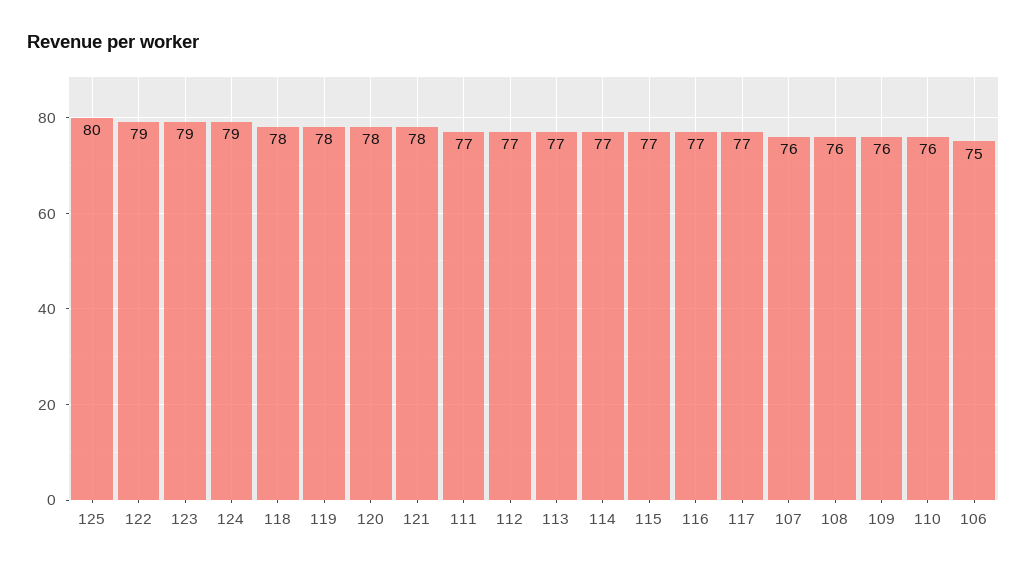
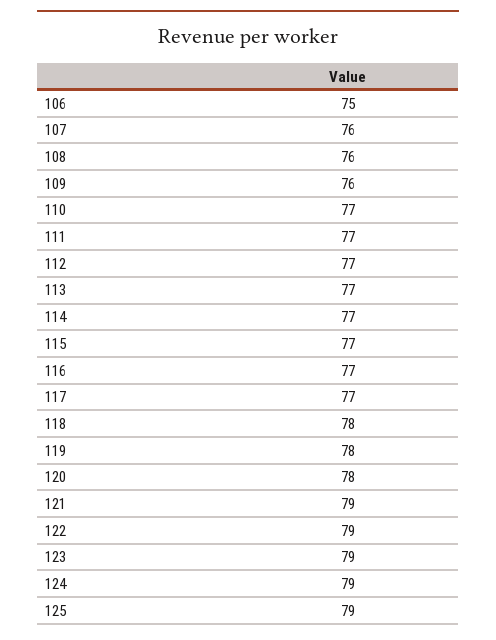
  {
-   "125": 80,
+   "125": 79,
    "122": 79,
    "123": 79,
    "124": 79,
    "118": 78,
    "119": 78,
    "120": 78,
-   "121": 78,
+   "121": 79,
    "111": 77,
    "112": 77,
    "113": 77,
    "114": 77,
    "115": 77,
    "116": 77,
    "117": 77,
    "107": 76,
    "108": 76,
    "109": 76,
-   "110": 76,
+   "110": 77,
    "106": 75
  }

